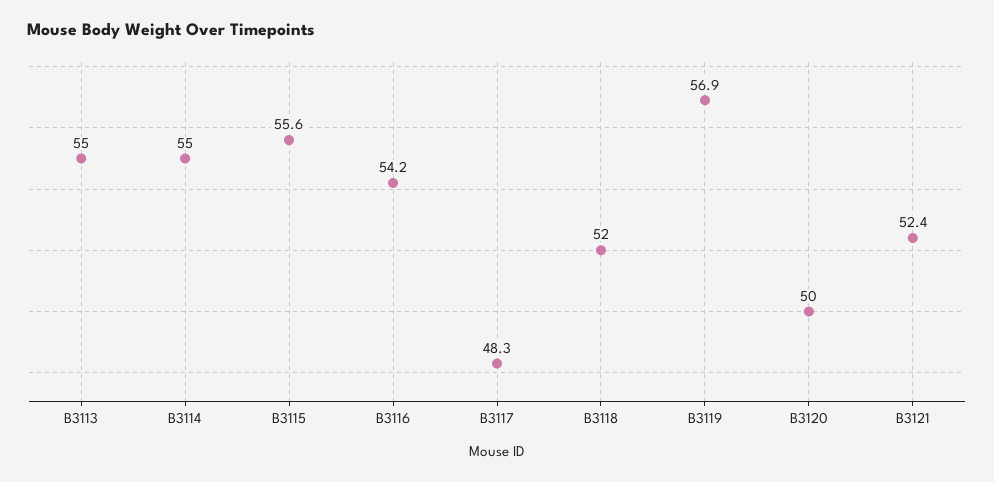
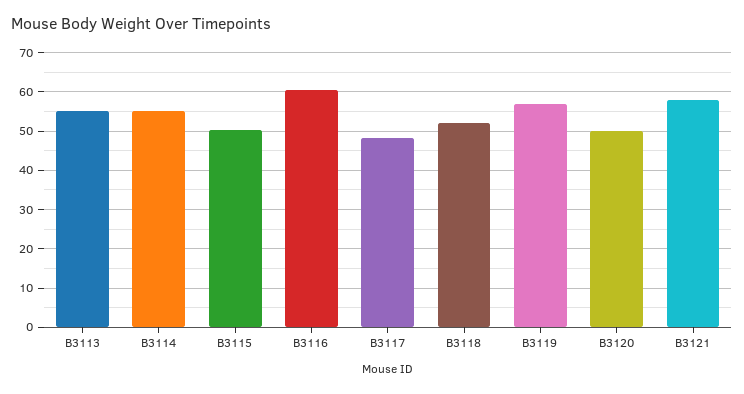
  {
    "B3113": 55,
    "B3114": 55,
-   "B3115": 55.6,
+   "B3115": 50,
-   "B3116": 54.2,
+   "B3116": 60,
    "B3117": 48.3,
    "B3118": 52,
    "B3119": 56.9,
    "B3120": 50,
-   "B3121": 52.4
+   "B3121": 58
  }

